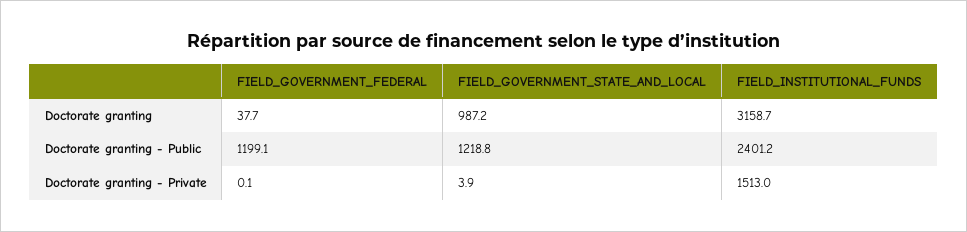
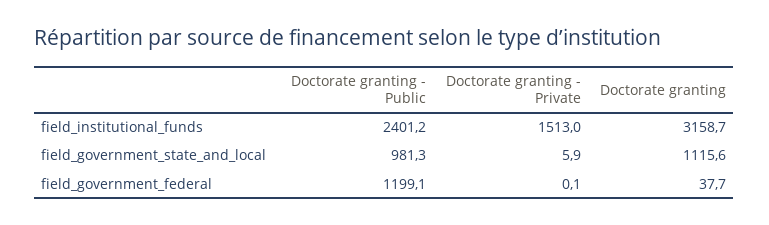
  {
    "FIELD_GOVERNMENT_FEDERAL": {
      "Doctorate granting": 37.7,
      "Doctorate granting - Public": 1199.1,
      "Doctorate granting - Private": 0.1
    },
    "FIELD_GOVERNMENT_STATE_AND_LOCAL": {
-     "Doctorate granting": 987.2,
+     "Doctorate granting": 1115.6,
-     "Doctorate granting - Public": 1218.8,
+     "Doctorate granting - Public": 981.3,
-     "Doctorate granting - Private": 3.9
+     "Doctorate granting - Private": 5.9
    },
    "FIELD_INSTITUTIONAL_FUNDS": {
      "Doctorate granting": 3158.7,
      "Doctorate granting - Public": 2401.2,
      "Doctorate granting - Private": 1513
    }
  }

